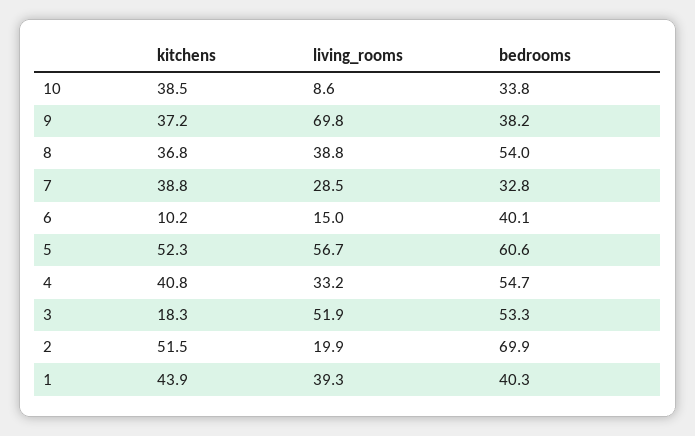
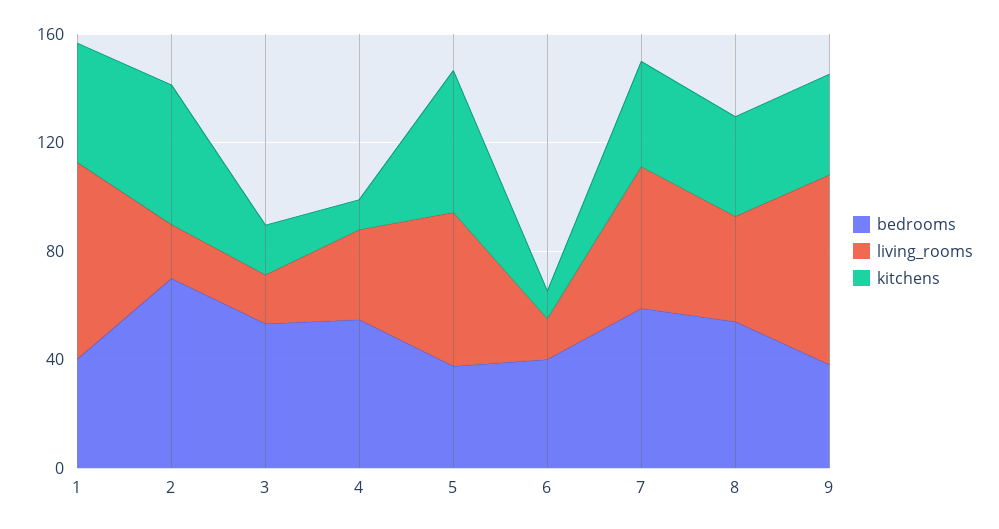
  {
    "kitchens": {
-     "10": 38.5,
      "9": 37.2,
      "8": 36.8,
      "7": 38.8,
      "6": 10.2,
      "5": 52.3,
-     "4": 40.8,
+     "4": 10,
      "3": 18.3,
      "2": 51.5,
      "1": 43.9
    },
    "living_rooms": {
-     "10": 8.6,
      "9": 69.8,
      "8": 38.8,
-     "7": 28.5,
+     "7": 50,
      "6": 15,
      "5": 56.7,
      "4": 33.2,
-     "3": 51.9,
+     "3": 20,
      "2": 19.9,
-     "1": 39.3
+     "1": 70
    },
    "bedrooms": {
-     "10": 33.8,
      "9": 38.2,
      "8": 54,
-     "7": 32.8,
+     "7": 60,
      "6": 40.1,
-     "5": 60.6,
+     "5": 40,
      "4": 54.7,
      "3": 53.3,
      "2": 69.9,
      "1": 40.3
    }
  }

